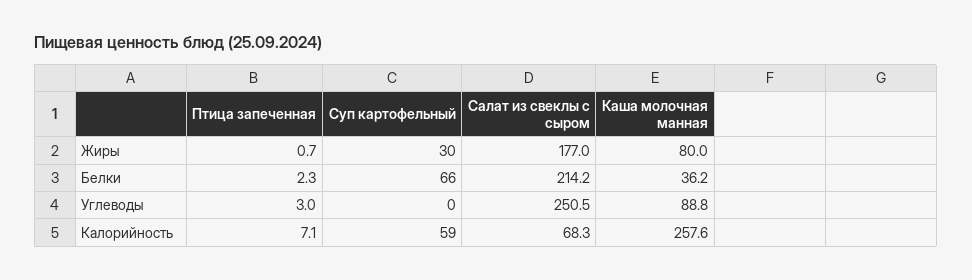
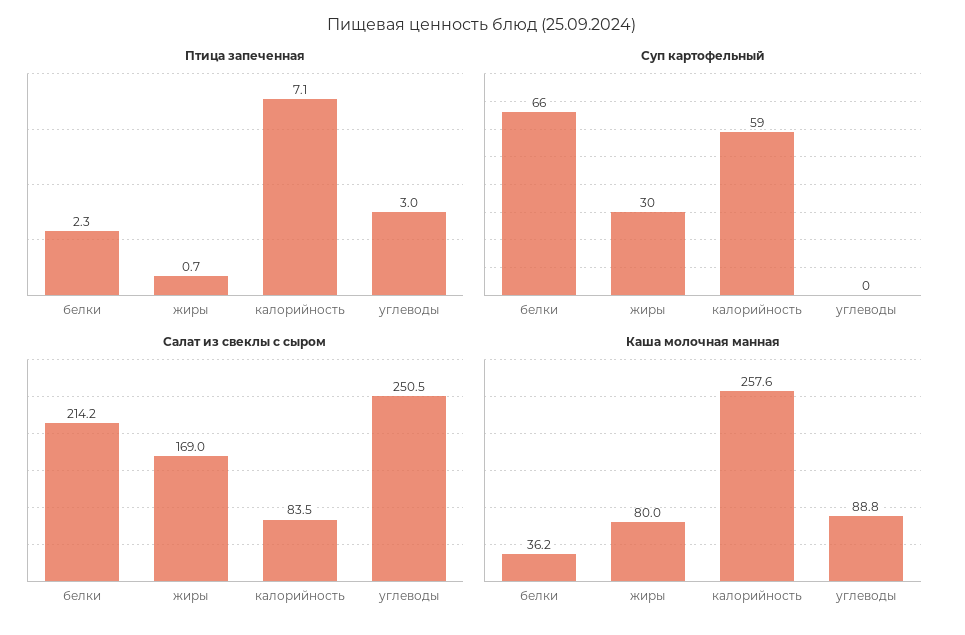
  {
    "Птица запеченная": {
      "Жиры": 0.7,
      "Белки": 2.3,
      "Углеводы": 3,
      "Калорийность": 7.1
    },
    "Суп картофельный": {
      "Жиры": 30,
      "Белки": 66,
      "Углеводы": 0,
      "Калорийность": 59
    },
    "Салат из свеклы с сыром": {
-     "Жиры": 177,
+     "Жиры": 169,
      "Белки": 214.2,
      "Углеводы": 250.5,
-     "Калорийность": 68.3
+     "Калорийность": 83.5
    },
    "Каша молочная манная": {
      "Жиры": 80,
      "Белки": 36.2,
      "Углеводы": 88.8,
      "Калорийность": 257.6
    }
  }

